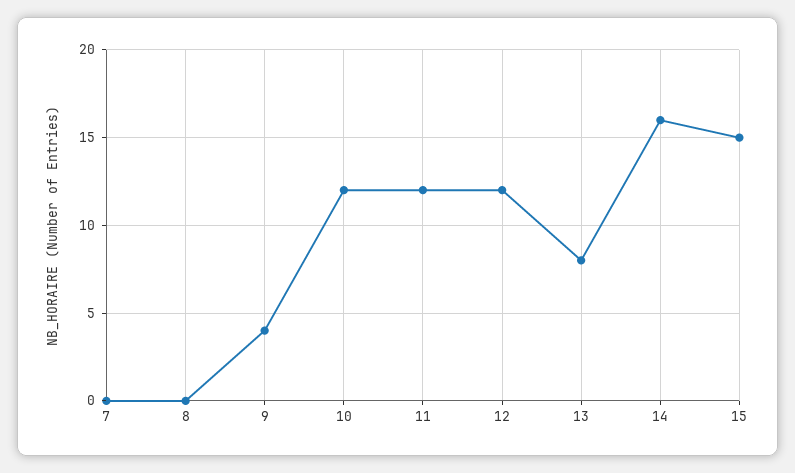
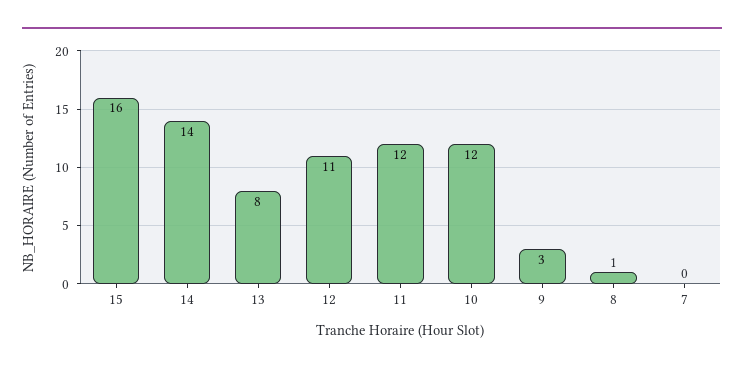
  {
    "7": 0,
-   "8": 0,
+   "8": 1,
-   "9": 4,
+   "9": 3,
    "10": 12,
    "11": 12,
-   "12": 12,
+   "12": 11,
    "13": 8,
-   "14": 16,
+   "14": 14,
-   "15": 15
+   "15": 16
  }

